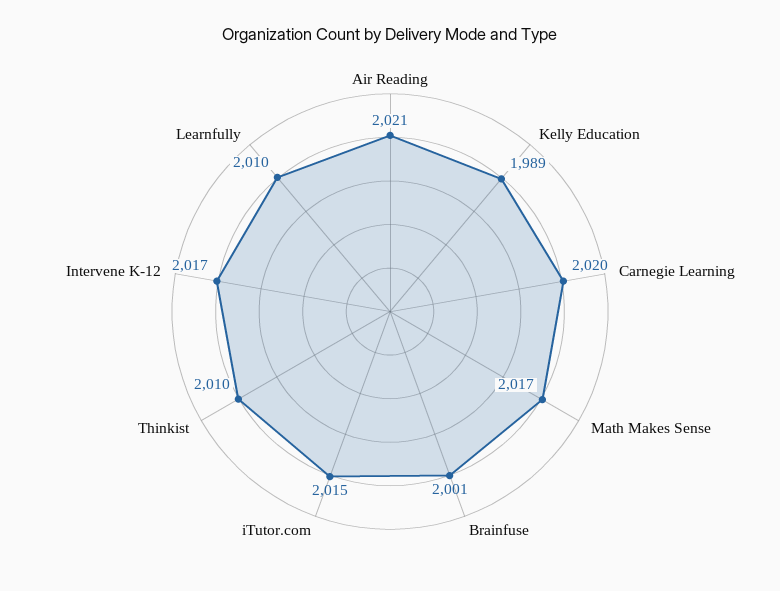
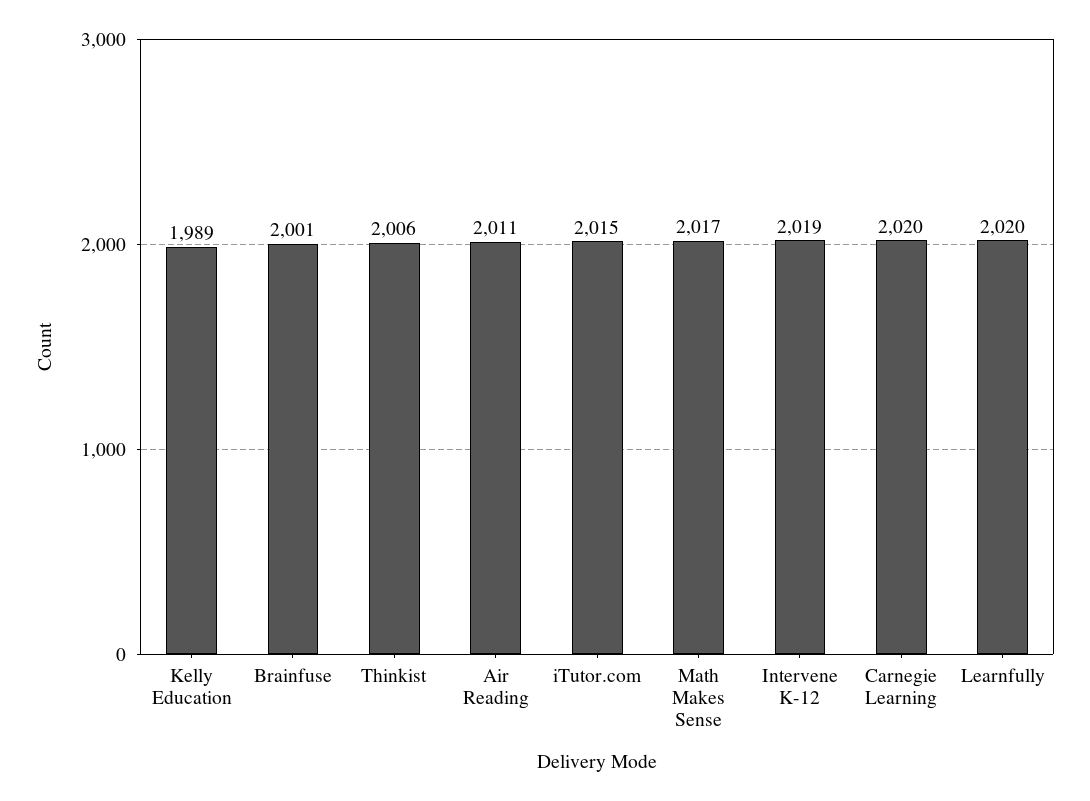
  {
-   "Air Reading": 2021,
+   "Air Reading": 2011,
    "Kelly Education": 1989,
    "Carnegie Learning": 2020,
    "Math Makes Sense": 2017,
    "Brainfuse": 2001,
    "iTutor.com": 2015,
-   "Thinkist": 2010,
+   "Thinkist": 2006,
-   "Intervene K-12": 2017,
+   "Intervene K-12": 2019,
-   "Learnfully": 2010
+   "Learnfully": 2020
  }

